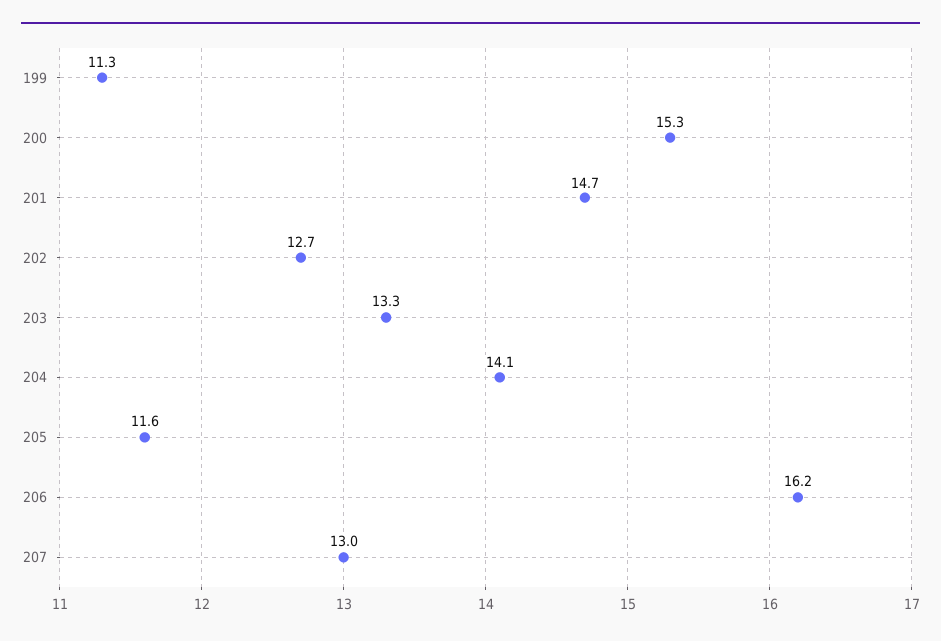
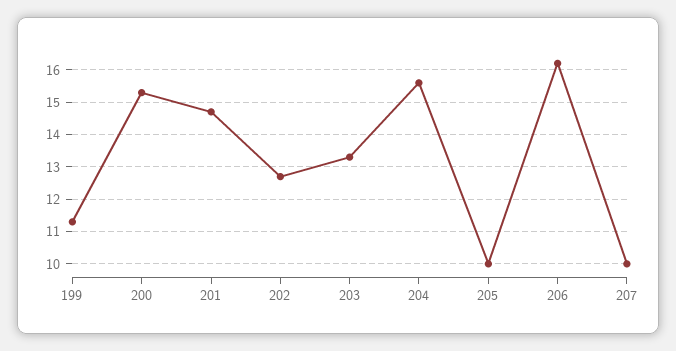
  {
    "199": 11.3,
    "200": 15.3,
    "201": 14.7,
    "202": 12.7,
    "203": 13.3,
-   "204": 14.1,
+   "204": 15.5,
-   "205": 11.6,
+   "205": 10,
    "206": 16.2,
-   "207": 13
+   "207": 10
  }

